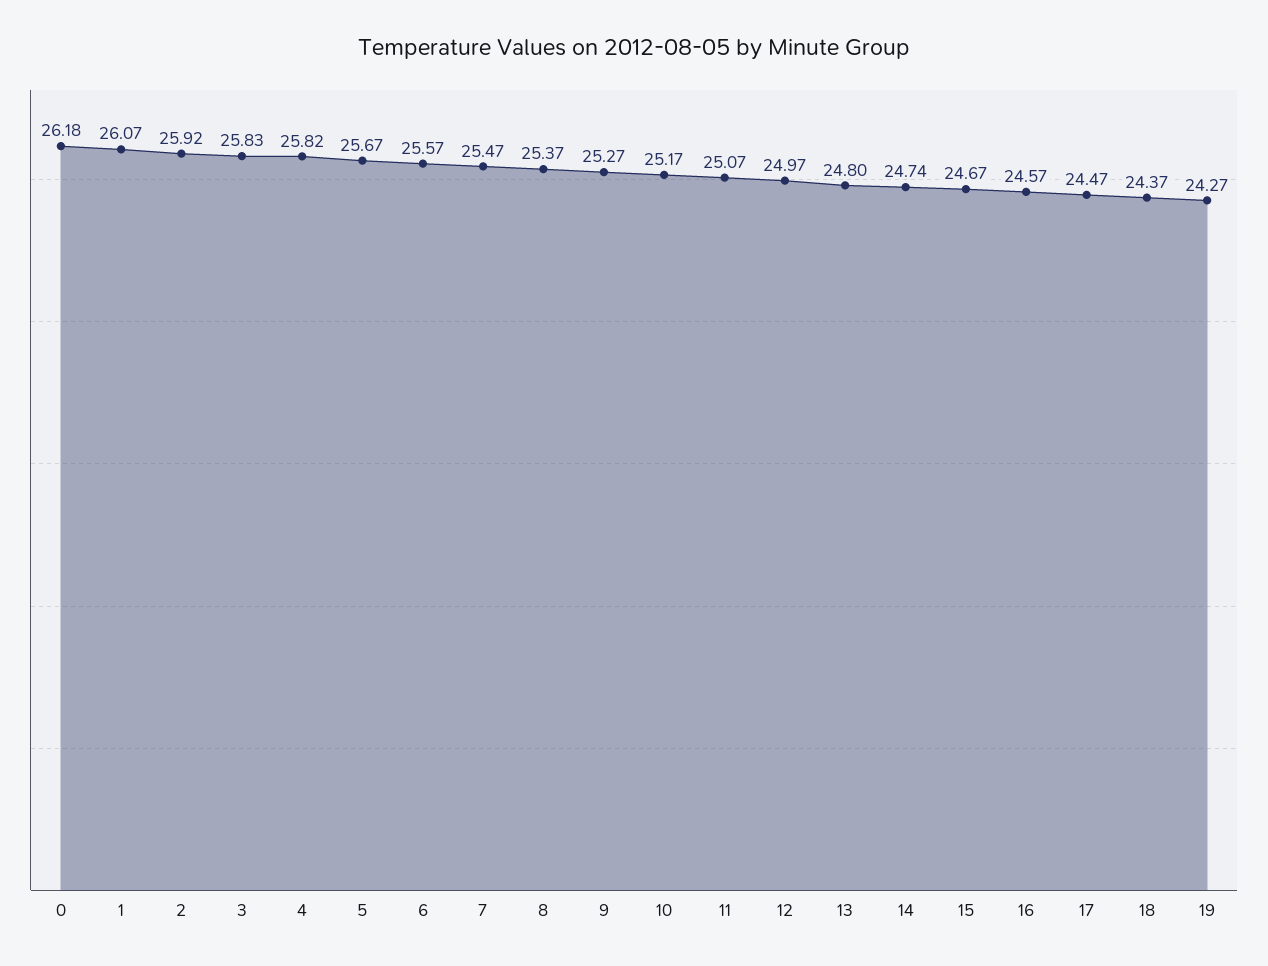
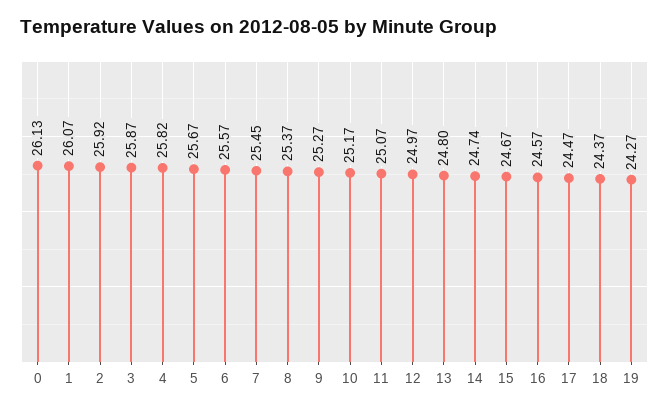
  {
-   "0": 26.18,
+   "0": 26.13,
    "1": 26.07,
    "2": 25.92,
-   "3": 25.83,
+   "3": 25.87,
    "4": 25.82,
    "5": 25.67,
    "6": 25.57,
-   "7": 25.47,
+   "7": 25.45,
    "8": 25.37,
    "9": 25.27,
    "10": 25.17,
    "11": 25.07,
    "12": 24.97,
    "13": 24.8,
    "14": 24.74,
    "15": 24.67,
    "16": 24.57,
    "17": 24.47,
    "18": 24.37,
    "19": 24.27
  }

